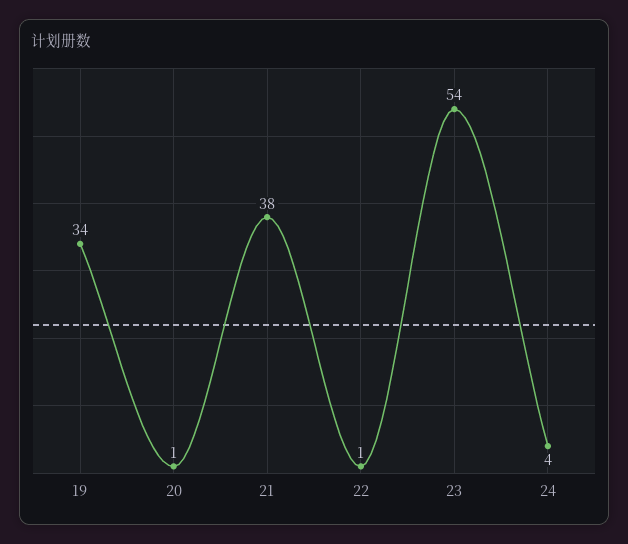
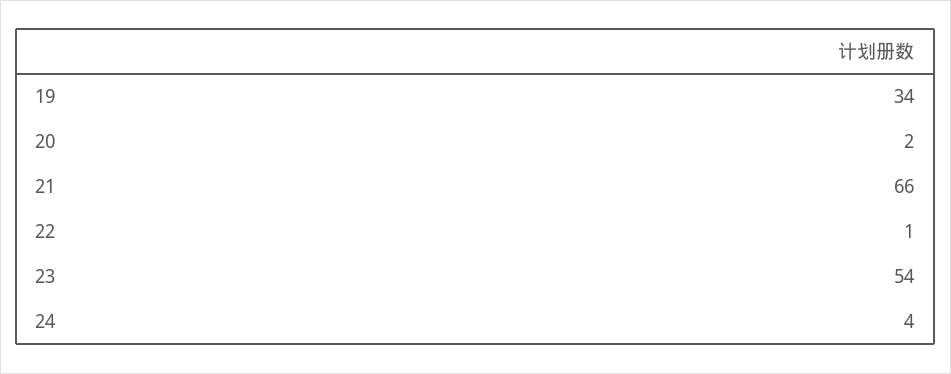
  {
    "19": 34,
-   "20": 1,
+   "20": 2,
-   "21": 38,
+   "21": 66,
    "22": 1,
    "23": 54,
    "24": 4
  }

